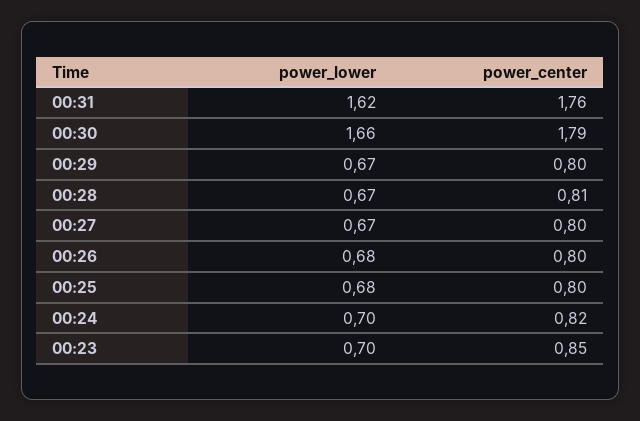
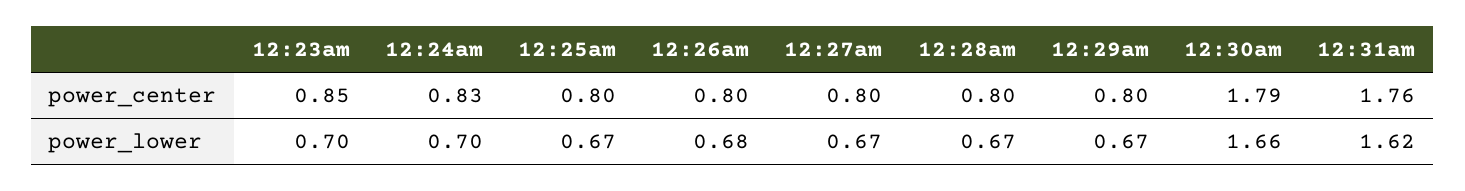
  {
    "power_lower": {
      "00:31": 1.62,
      "00:30": 1.66,
      "00:29": 0.67,
      "00:28": 0.67,
      "00:27": 0.67,
      "00:26": 0.68,
-     "00:25": 0.68,
+     "00:25": 0.67,
      "00:24": 0.7,
      "00:23": 0.7
    },
    "power_center": {
      "00:31": 1.76,
      "00:30": 1.79,
      "00:29": 0.8,
-     "00:28": 0.81,
+     "00:28": 0.8,
      "00:27": 0.8,
      "00:26": 0.8,
      "00:25": 0.8,
-     "00:24": 0.82,
+     "00:24": 0.83,
      "00:23": 0.85
    }
  }

